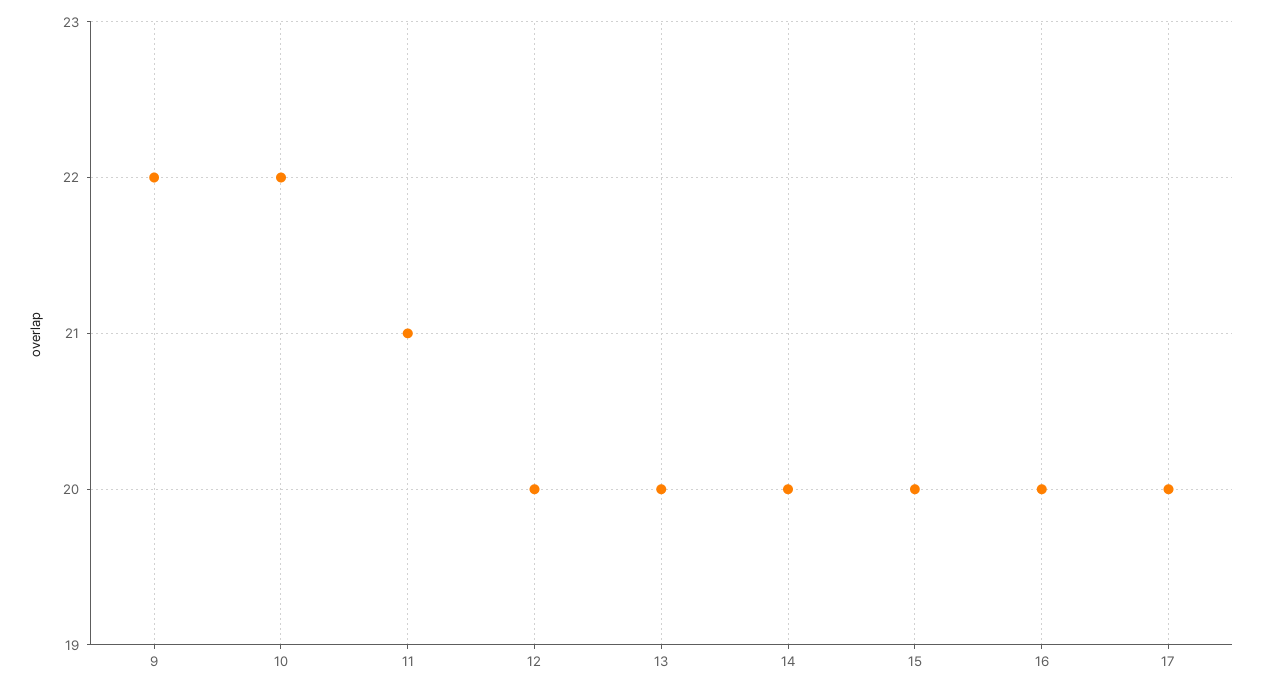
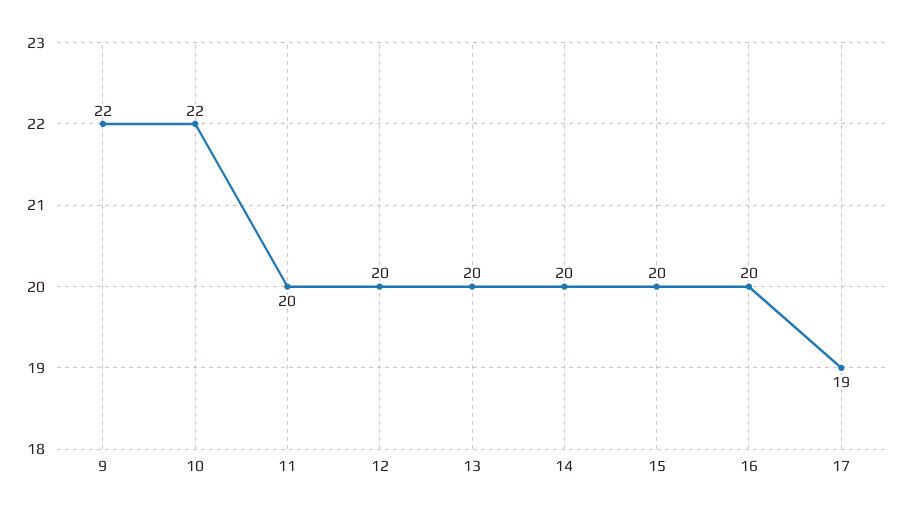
  {
    "9": 22,
    "10": 22,
-   "11": 21,
+   "11": 20,
    "12": 20,
    "13": 20,
    "14": 20,
    "15": 20,
    "16": 20,
-   "17": 20
+   "17": 19
  }

